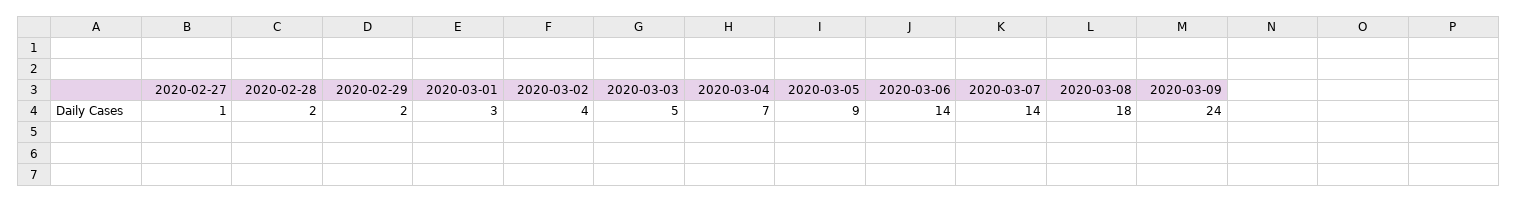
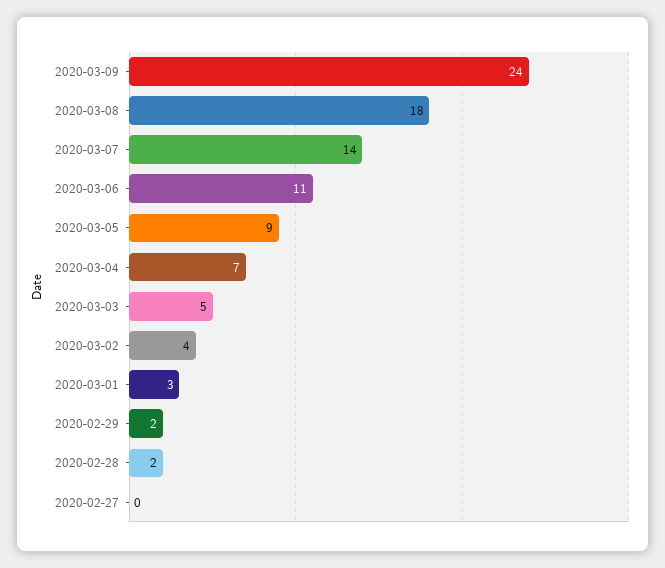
  {
-   "2020-02-27": 1,
+   "2020-02-27": 0,
    "2020-02-28": 2,
    "2020-02-29": 2,
    "2020-03-01": 3,
    "2020-03-02": 4,
    "2020-03-03": 5,
    "2020-03-04": 7,
    "2020-03-05": 9,
-   "2020-03-06": 14,
+   "2020-03-06": 11,
    "2020-03-07": 14,
    "2020-03-08": 18,
    "2020-03-09": 24
  }

